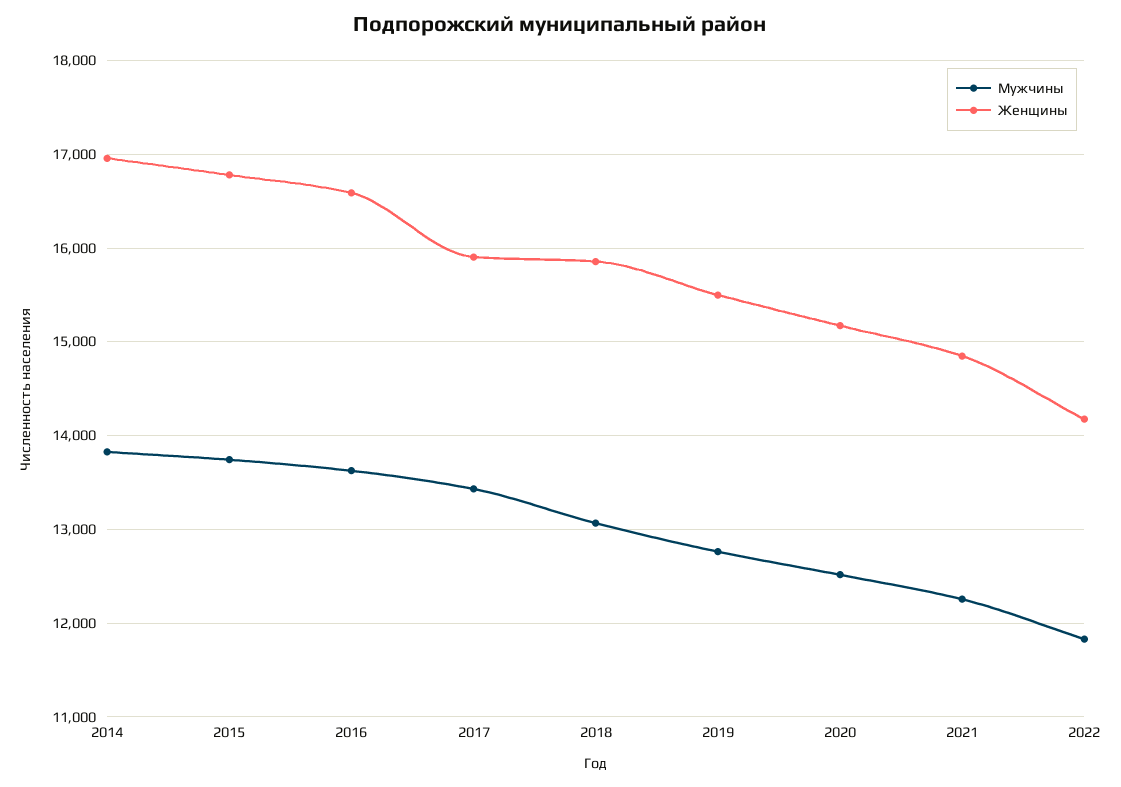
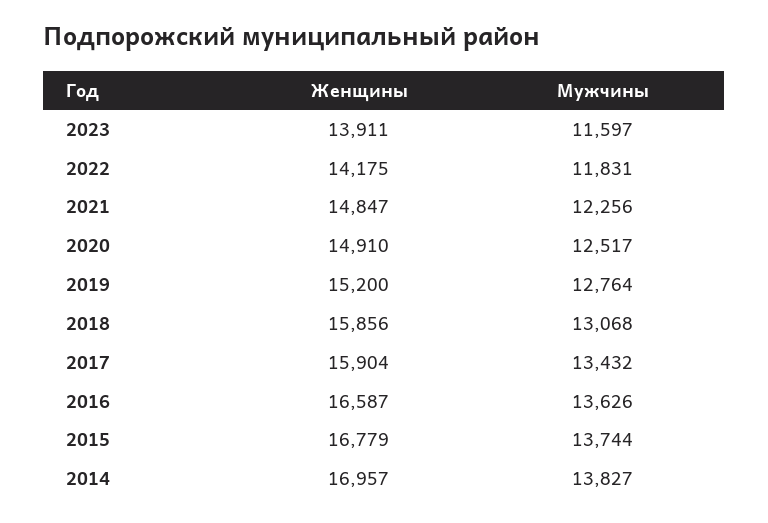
  {
    "Мужчины": {
      "2014": 13827,
      "2015": 13744,
      "2016": 13626,
      "2017": 13432,
      "2018": 13068,
      "2019": 12764,
      "2020": 12517,
      "2021": 12256,
-     "2022": 11831
+     "2022": 11831,
+     "2023": 11597
    },
    "Женщины": {
      "2014": 16957,
      "2015": 16779,
      "2016": 16587,
      "2017": 15904,
      "2018": 15856,
-     "2019": 15500,
+     "2019": 15200,
-     "2020": 15200,
+     "2020": 14910,
      "2021": 14847,
-     "2022": 14175
+     "2022": 14175,
+     "2023": 13911
    }
  }

